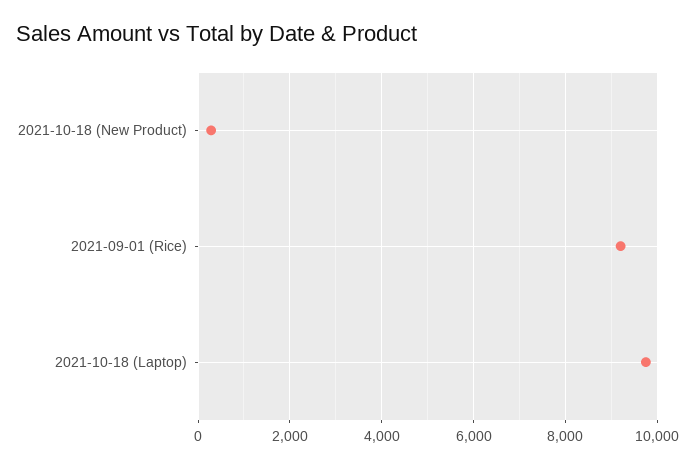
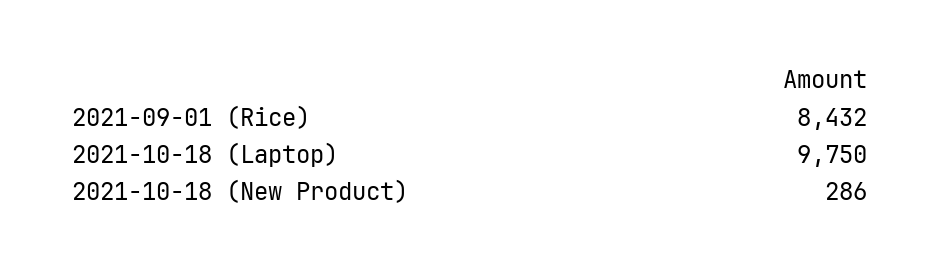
  {
    "2021-10-18 (New Product)": 286,
-   "2021-09-01 (Rice)": 9200,
+   "2021-09-01 (Rice)": 8432,
    "2021-10-18 (Laptop)": 9750
  }

